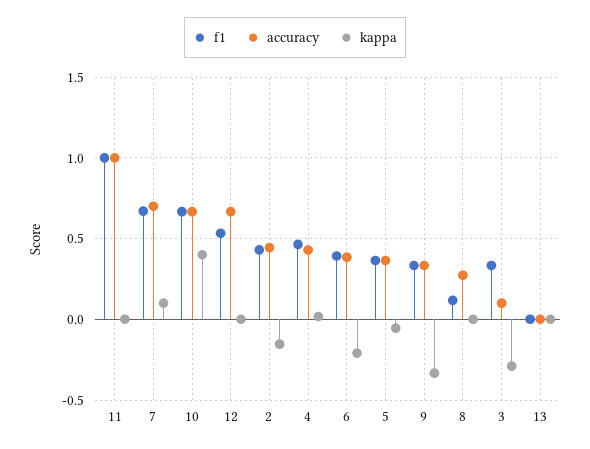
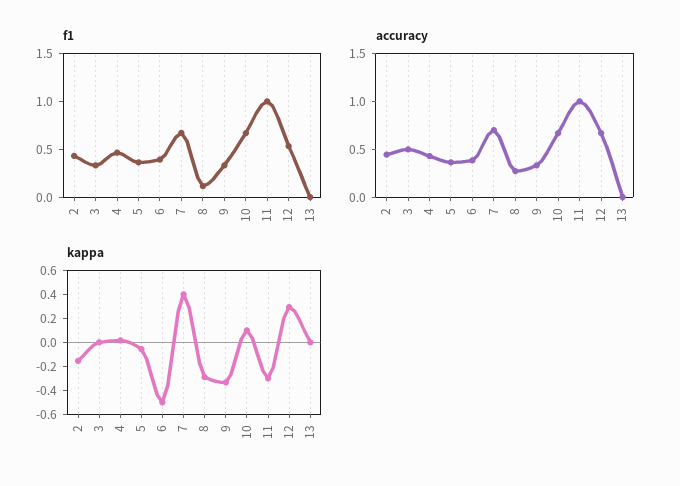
  {
    "f1": {
      "11": 1,
      "7": 0.65,
      "10": 0.65,
      "12": 0.55,
      "2": 0.45,
      "4": 0.45,
      "6": 0.4,
      "5": 0.35,
      "9": 0.35,
      "8": 0.1,
      "3": 0.35,
      "13": 0
    },
    "accuracy": {
      "11": 1,
      "7": 0.7,
      "10": 0.65,
      "12": 0.65,
      "2": 0.45,
      "4": 0.45,
      "6": 0.4,
      "5": 0.35,
      "9": 0.35,
      "8": 0.25,
-     "3": 0.1,
+     "3": 0.5,
      "13": 0
    },
    "kappa": {
-     "11": 0,
+     "11": -0.3,
-     "7": 0.1,
+     "7": 0.4,
-     "10": 0.4,
+     "10": 0.1,
-     "12": 0,
+     "12": 0.3,
      "2": -0.15,
      "4": 0,
-     "6": -0.2,
+     "6": -0.5,
      "5": -0.05,
      "9": -0.35,
-     "8": 0,
+     "8": -0.3,
-     "3": -0.3,
+     "3": 0,
      "13": 0
    }
  }

